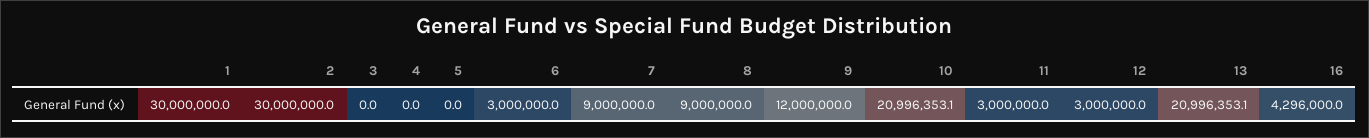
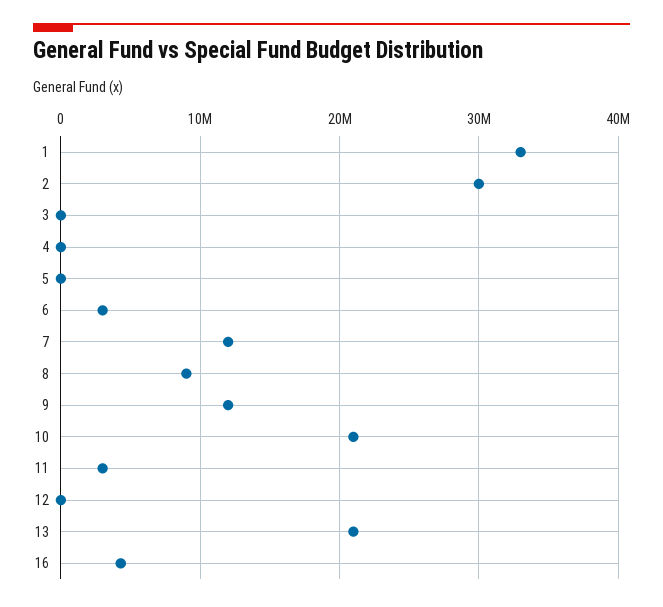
  {
-   "1": 30000000,
+   "1": 33000000,
    "2": 30000000,
    "3": 0,
    "4": 0,
    "5": 0,
    "6": 3000000,
-   "7": 9000000,
+   "7": 12000000,
    "8": 9000000,
    "9": 12000000,
    "10": 20996353.1,
    "11": 3000000,
-   "12": 3000000,
+   "12": 0,
    "13": 20996353.1,
    "16": 4296000
  }

